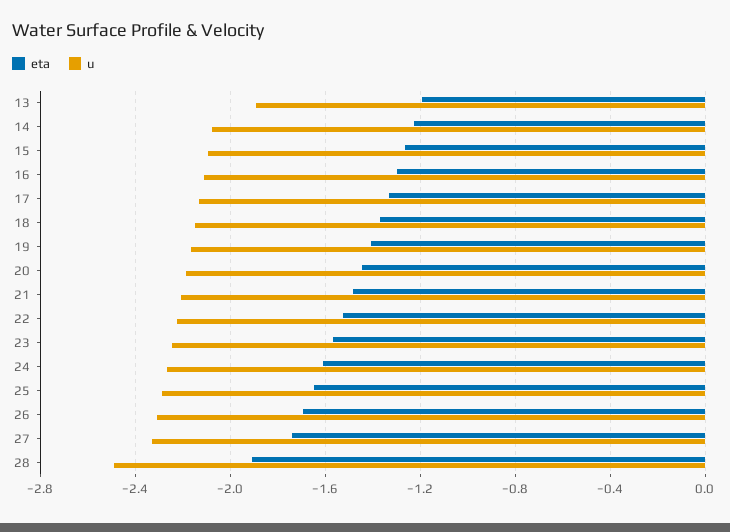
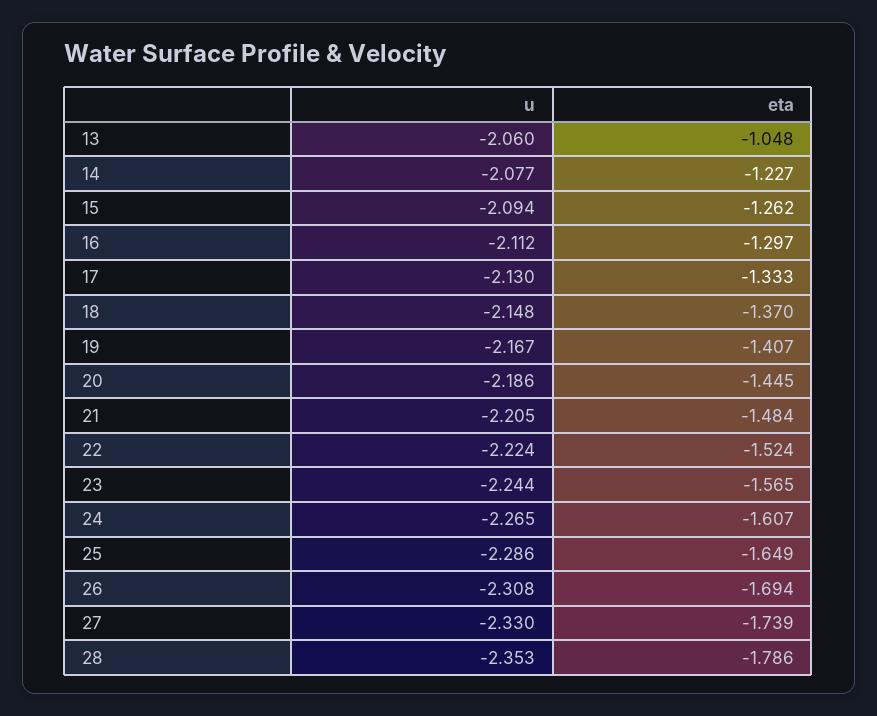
  {
    "eta": {
-     "13": -1.2,
+     "13": -1.048,
      "14": -1.227,
      "15": -1.262,
      "16": -1.297,
      "17": -1.333,
      "18": -1.37,
      "19": -1.407,
      "20": -1.445,
      "21": -1.484,
      "22": -1.524,
      "23": -1.565,
      "24": -1.607,
      "25": -1.649,
      "26": -1.694,
      "27": -1.739,
-     "28": -1.9
+     "28": -1.786
    },
    "u": {
-     "13": -1.9,
+     "13": -2.06,
      "14": -2.077,
      "15": -2.094,
      "16": -2.112,
      "17": -2.13,
      "18": -2.148,
      "19": -2.167,
      "20": -2.186,
      "21": -2.205,
      "22": -2.224,
      "23": -2.244,
      "24": -2.265,
      "25": -2.286,
      "26": -2.308,
      "27": -2.33,
-     "28": -2.5
+     "28": -2.353
    }
  }

